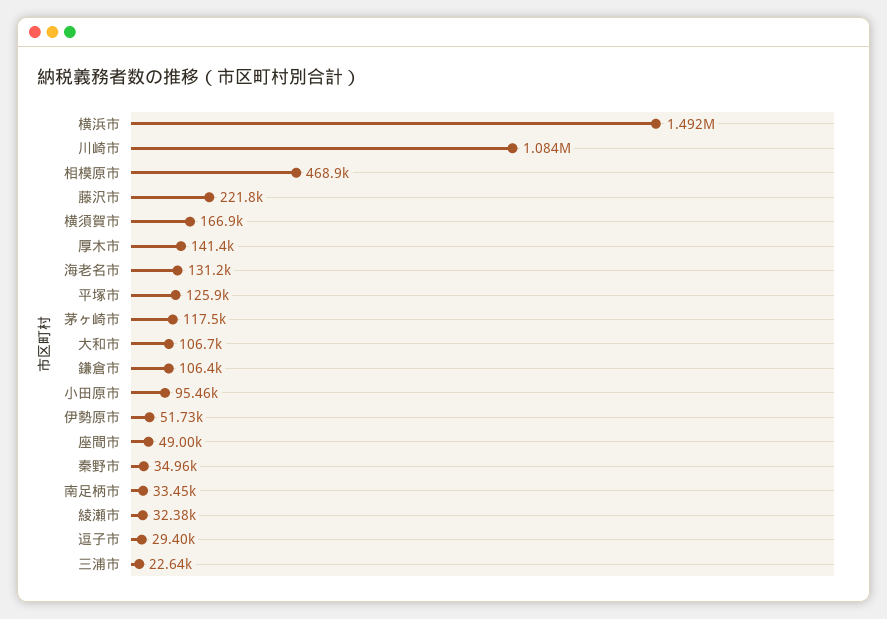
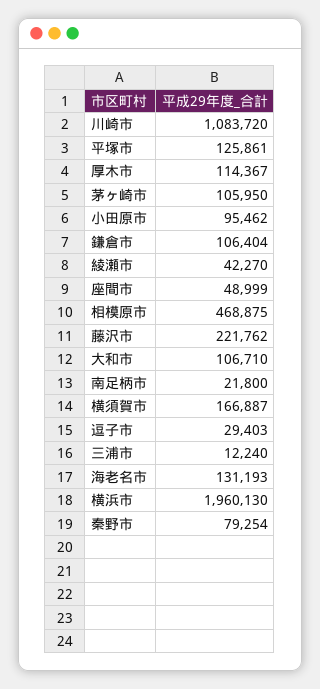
  {
-   "横浜市": 1492000,
+   "横浜市": 1960130,
    "川崎市": 1083720,
    "相模原市": 468875,
    "藤沢市": 221762,
    "横須賀市": 166887,
-   "厚木市": 141400,
+   "厚木市": 114367,
    "海老名市": 131193,
    "平塚市": 125861,
-   "茅ヶ崎市": 117500,
+   "茅ヶ崎市": 105950,
    "大和市": 106710,
    "鎌倉市": 106404,
    "小田原市": 95462,
-   "伊勢原市": 51730,
    "座間市": 48999,
-   "秦野市": 34960,
+   "秦野市": 79254,
-   "南足柄市": 33450,
+   "南足柄市": 21800,
-   "綾瀬市": 32380,
+   "綾瀬市": 42270,
    "逗子市": 29403,
-   "三浦市": 22640
+   "三浦市": 12240
  }

